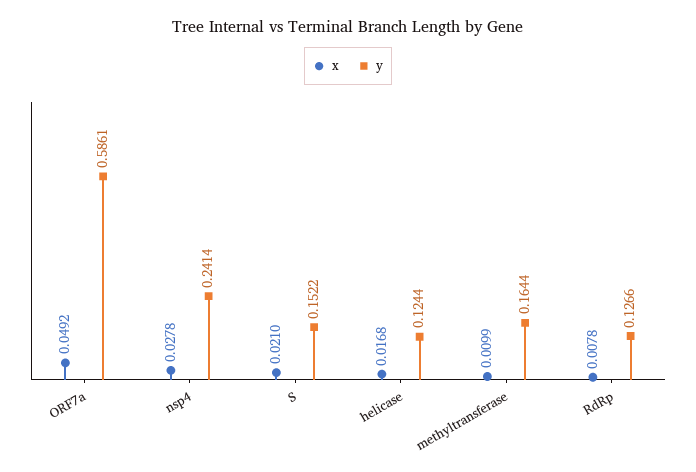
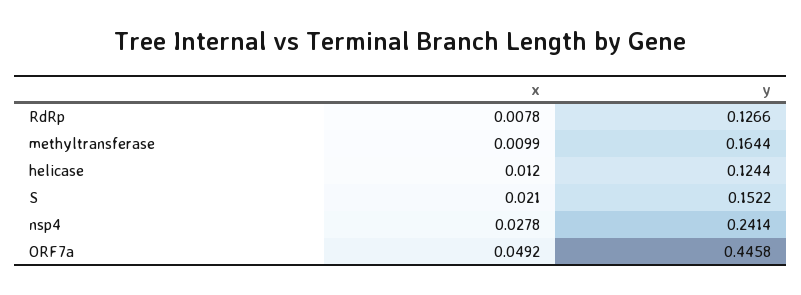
  {
    "x": {
      "ORF7a": 0.0492,
      "nsp4": 0.0278,
      "S": 0.021,
-     "helicase": 0.0168,
+     "helicase": 0.012,
      "methyltransferase": 0.0099,
      "RdRp": 0.0078
    },
    "y": {
-     "ORF7a": 0.5861,
+     "ORF7a": 0.4458,
      "nsp4": 0.2414,
      "S": 0.1522,
      "helicase": 0.1244,
      "methyltransferase": 0.1644,
      "RdRp": 0.1266
    }
  }

